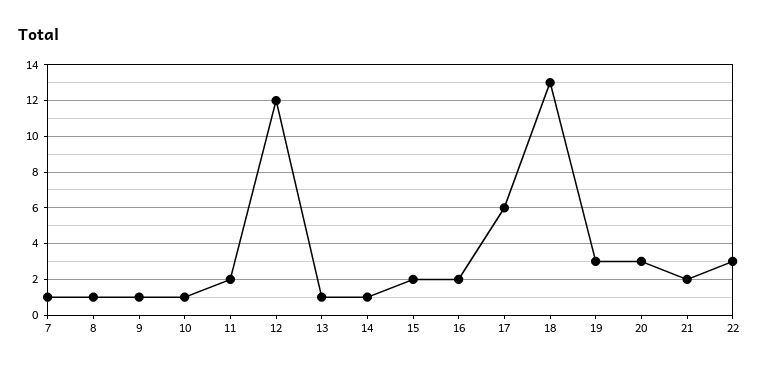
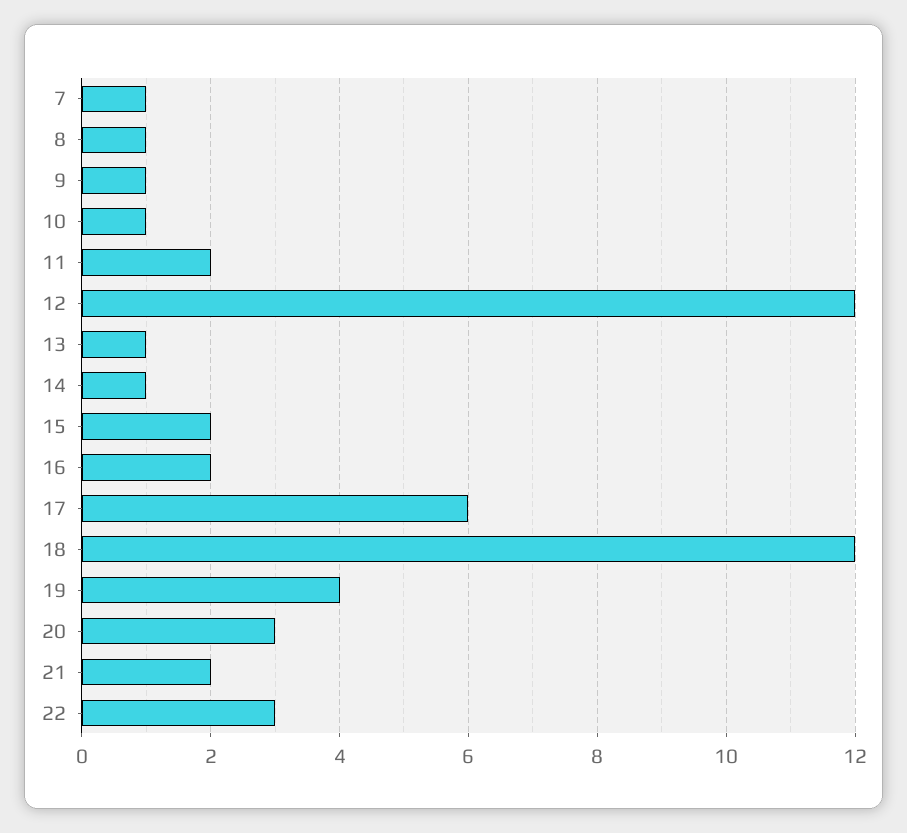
  {
    "7": 1,
    "8": 1,
    "9": 1,
    "10": 1,
    "11": 2,
    "12": 12,
    "13": 1,
    "14": 1,
    "15": 2,
    "16": 2,
    "17": 6,
-   "18": 13,
+   "18": 12,
-   "19": 3,
+   "19": 4,
    "20": 3,
    "21": 2,
    "22": 3
  }

